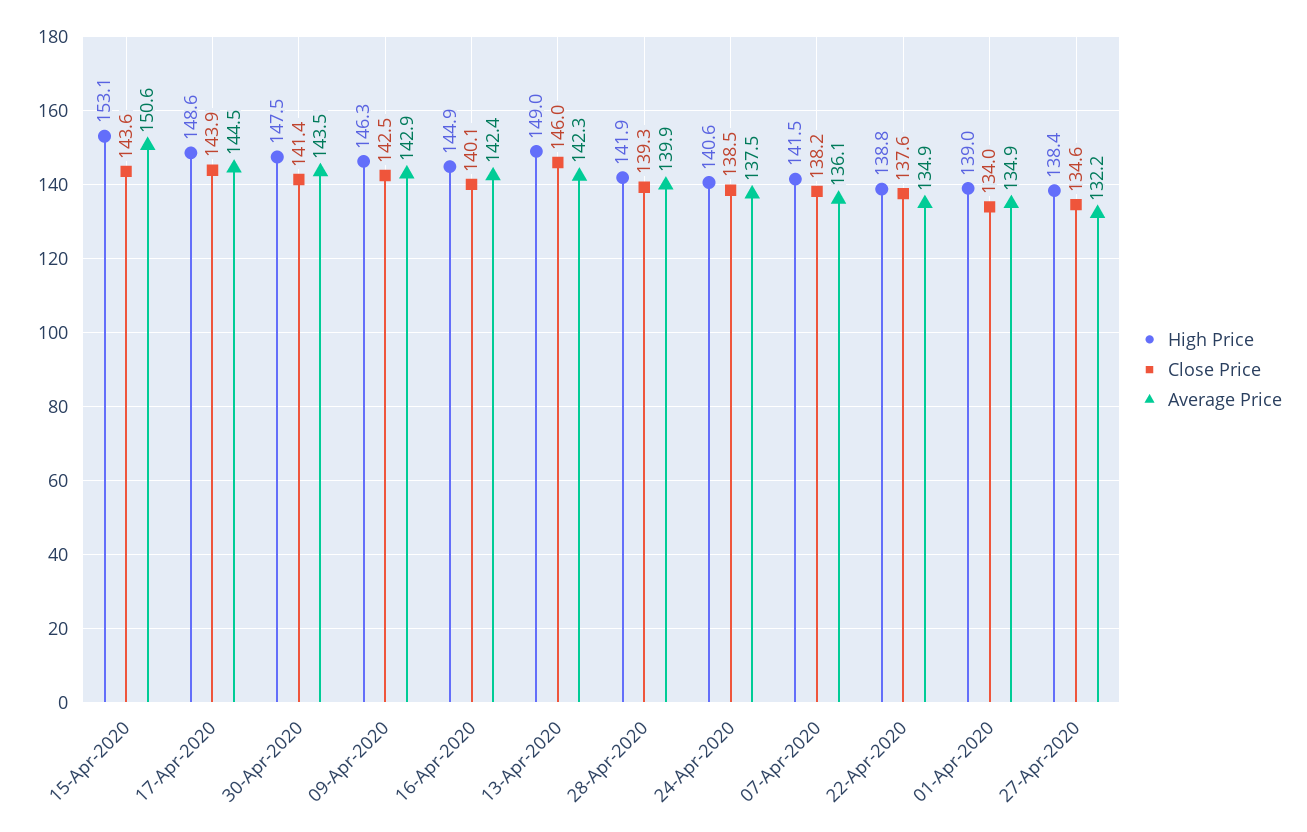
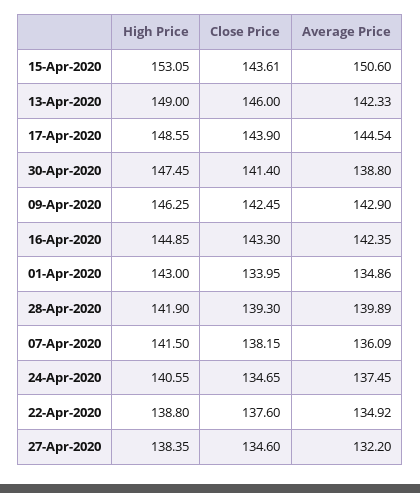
  {
    "High Price": {
      "15-Apr-2020": 153.05,
      "17-Apr-2020": 148.55,
      "30-Apr-2020": 147.45,
      "09-Apr-2020": 146.25,
      "16-Apr-2020": 144.85,
      "13-Apr-2020": 149,
      "28-Apr-2020": 141.9,
      "24-Apr-2020": 140.55,
      "07-Apr-2020": 141.5,
      "22-Apr-2020": 138.8,
-     "01-Apr-2020": 139,
+     "01-Apr-2020": 143,
      "27-Apr-2020": 138.35
    },
    "Close Price": {
      "15-Apr-2020": 143.61,
      "17-Apr-2020": 143.9,
      "30-Apr-2020": 141.4,
      "09-Apr-2020": 142.45,
-     "16-Apr-2020": 140.1,
+     "16-Apr-2020": 143.3,
      "13-Apr-2020": 146,
      "28-Apr-2020": 139.3,
-     "24-Apr-2020": 138.5,
+     "24-Apr-2020": 134.65,
      "07-Apr-2020": 138.15,
      "22-Apr-2020": 137.6,
      "01-Apr-2020": 133.95,
      "27-Apr-2020": 134.6
    },
    "Average Price": {
      "15-Apr-2020": 150.6,
      "17-Apr-2020": 144.54,
-     "30-Apr-2020": 143.5,
+     "30-Apr-2020": 138.8,
      "09-Apr-2020": 142.9,
      "16-Apr-2020": 142.35,
      "13-Apr-2020": 142.33,
      "28-Apr-2020": 139.89,
      "24-Apr-2020": 137.45,
      "07-Apr-2020": 136.09,
      "22-Apr-2020": 134.92,
      "01-Apr-2020": 134.86,
      "27-Apr-2020": 132.2
    }
  }

